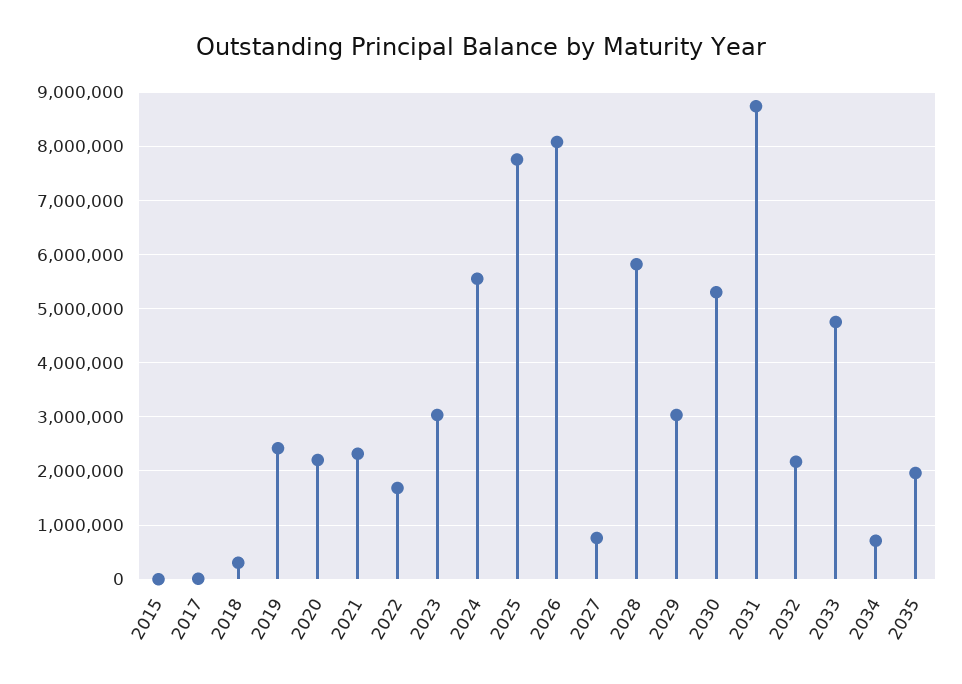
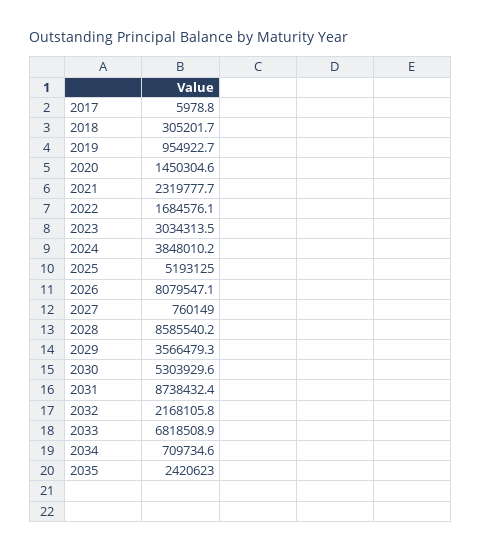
  {
-   "2015": 0,
    "2017": 5978.8,
    "2018": 305201.7,
-   "2019": 2400000,
+   "2019": 954922.7,
-   "2020": 2200000,
+   "2020": 1450304.6,
    "2021": 2319777.7,
    "2022": 1684576.1,
    "2023": 3034313.5,
-   "2024": 5600000,
+   "2024": 3848010.2,
-   "2025": 7800000,
+   "2025": 5193125,
    "2026": 8079547.1,
    "2027": 760149,
-   "2028": 5800000,
+   "2028": 8585540.2,
-   "2029": 3000000,
+   "2029": 3566479.3,
    "2030": 5303929.6,
    "2031": 8738432.4,
    "2032": 2168105.8,
-   "2033": 4800000,
+   "2033": 6818508.9,
    "2034": 709734.6,
-   "2035": 2000000
+   "2035": 2420623
  }

